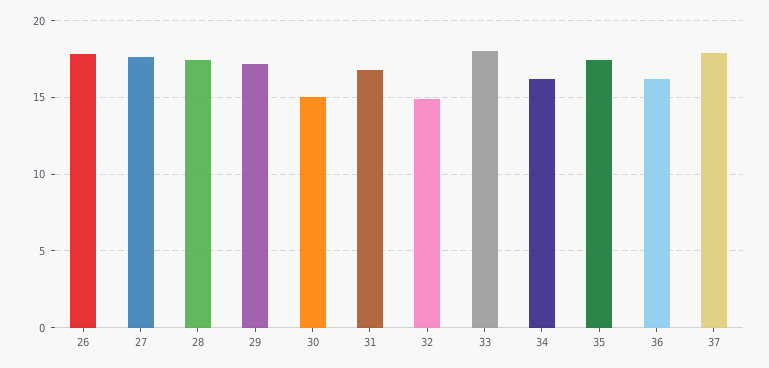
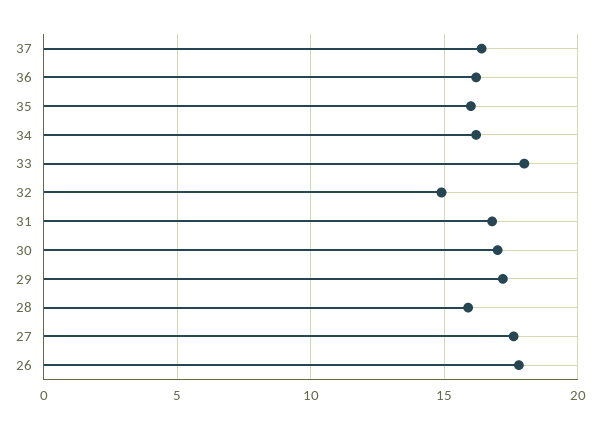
  {
    "26": 18,
    "27": 17.5,
-   "28": 17.5,
+   "28": 16,
    "29": 17,
-   "30": 15,
+   "30": 17,
    "31": 17,
    "32": 15,
    "33": 18,
    "34": 16,
-   "35": 17.5,
+   "35": 16,
    "36": 16,
-   "37": 18
+   "37": 16.5
  }

